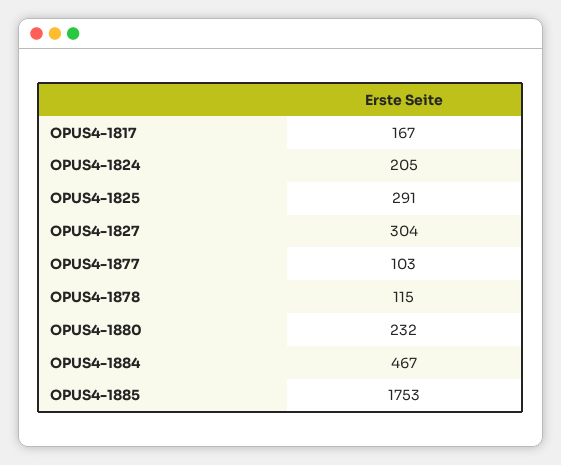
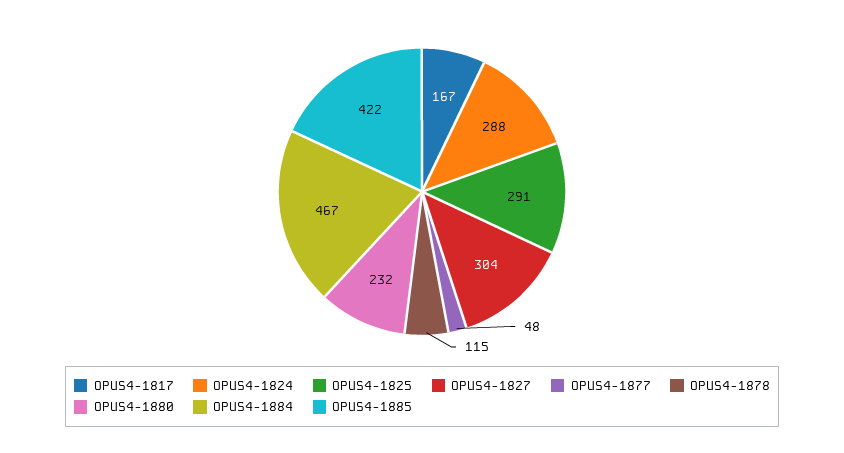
  {
    "OPUS4-1817": 167,
-   "OPUS4-1824": 205,
+   "OPUS4-1824": 288,
    "OPUS4-1825": 291,
    "OPUS4-1827": 304,
-   "OPUS4-1877": 103,
+   "OPUS4-1877": 48,
    "OPUS4-1878": 115,
    "OPUS4-1880": 232,
    "OPUS4-1884": 467,
-   "OPUS4-1885": 1753
+   "OPUS4-1885": 422
  }

